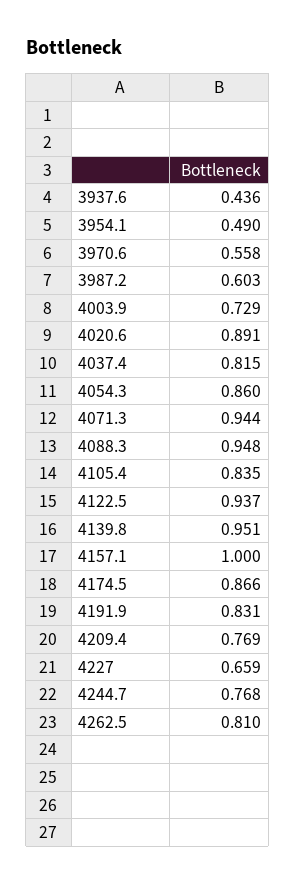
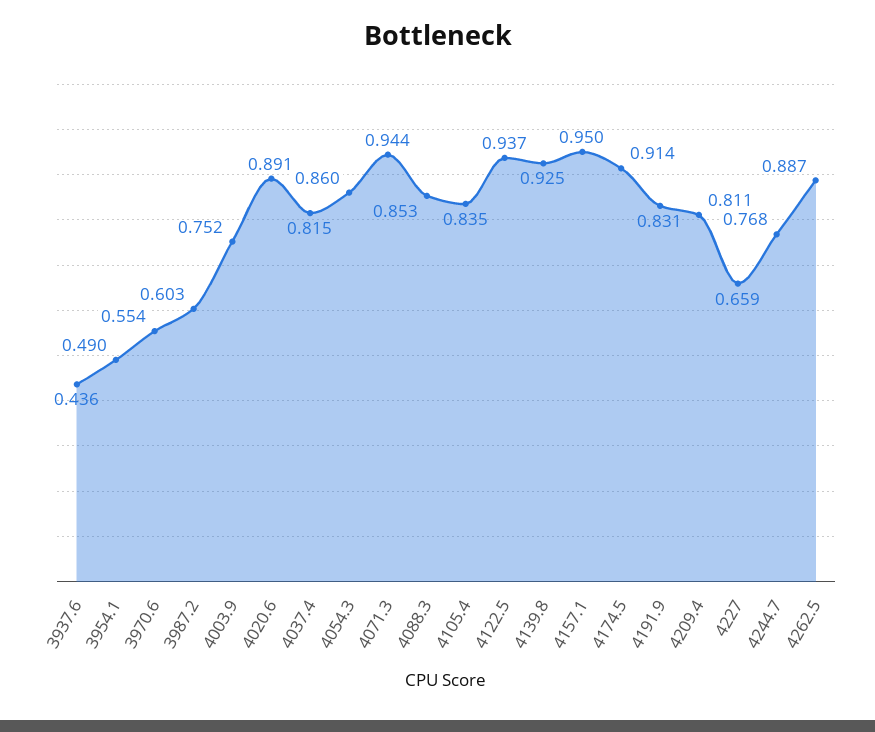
  {
    "3937.6": 0.436,
    "3954.1": 0.49,
-   "3970.6": 0.558,
+   "3970.6": 0.554,
    "3987.2": 0.603,
-   "4003.9": 0.729,
+   "4003.9": 0.752,
    "4020.6": 0.891,
    "4037.4": 0.815,
    "4054.3": 0.86,
    "4071.3": 0.944,
-   "4088.3": 0.948,
+   "4088.3": 0.853,
    "4105.4": 0.835,
    "4122.5": 0.937,
-   "4139.8": 0.951,
+   "4139.8": 0.925,
-   "4157.1": 1,
+   "4157.1": 0.95,
-   "4174.5": 0.866,
+   "4174.5": 0.914,
    "4191.9": 0.831,
-   "4209.4": 0.769,
+   "4209.4": 0.811,
    "4227": 0.659,
    "4244.7": 0.768,
-   "4262.5": 0.81
+   "4262.5": 0.887
  }

